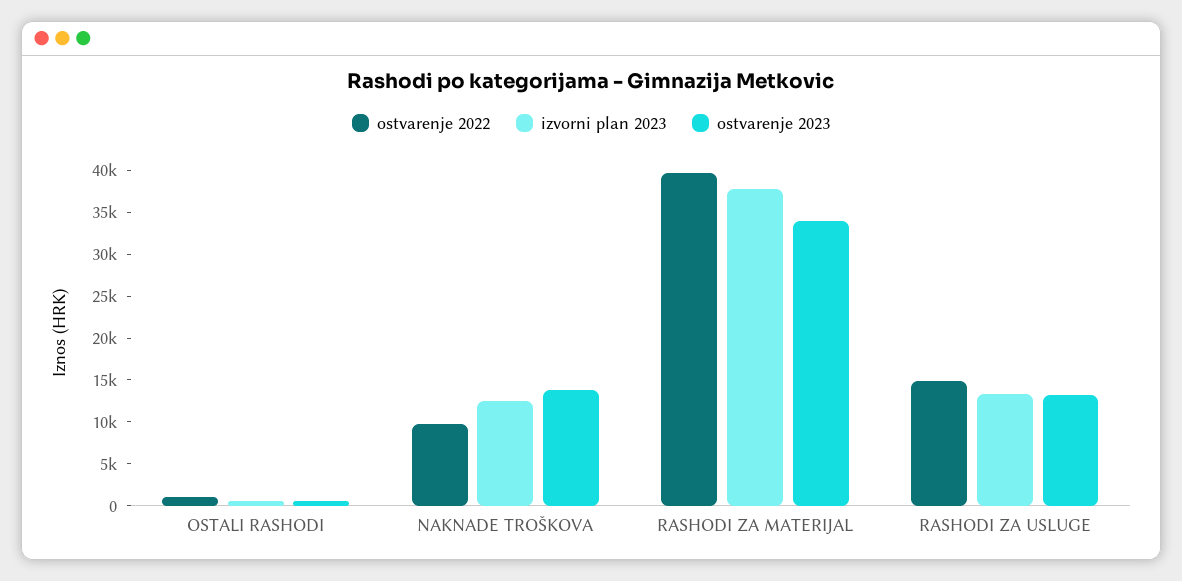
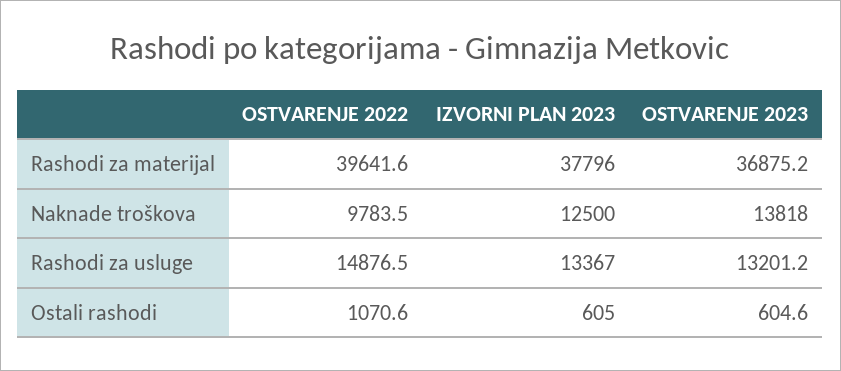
  {
    "ostvarenje 2022": {
      "OSTALI RASHODI": 1070.6,
      "NAKNADE TROŠKOVA": 9783.5,
      "RASHODI ZA MATERIJAL": 39641.6,
      "RASHODI ZA USLUGE": 14876.5
    },
    "izvorni plan 2023": {
      "OSTALI RASHODI": 605,
      "NAKNADE TROŠKOVA": 12500,
      "RASHODI ZA MATERIJAL": 37796,
      "RASHODI ZA USLUGE": 13367
    },
    "ostvarenje 2023": {
      "OSTALI RASHODI": 604.6,
      "NAKNADE TROŠKOVA": 13818,
-     "RASHODI ZA MATERIJAL": 34000,
+     "RASHODI ZA MATERIJAL": 36875.2,
      "RASHODI ZA USLUGE": 13201.2
    }
  }

